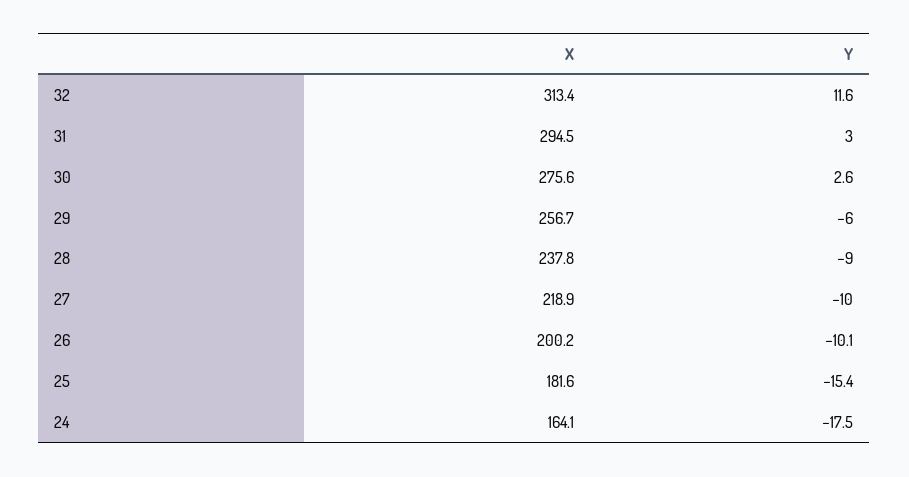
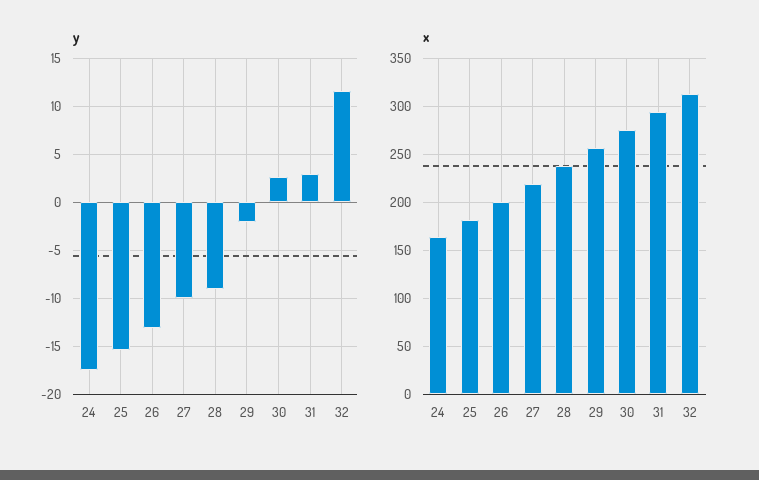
  {
    "X": {
      "32": 313.4,
      "31": 294.5,
      "30": 275.6,
      "29": 256.7,
      "28": 237.8,
      "27": 218.9,
      "26": 200.2,
      "25": 181.6,
      "24": 164.1
    },
    "Y": {
      "32": 11.6,
      "31": 3,
      "30": 2.6,
-     "29": -6,
+     "29": -2,
      "28": -9,
      "27": -10,
-     "26": -10.1,
+     "26": -13,
      "25": -15.4,
      "24": -17.5
    }
  }

